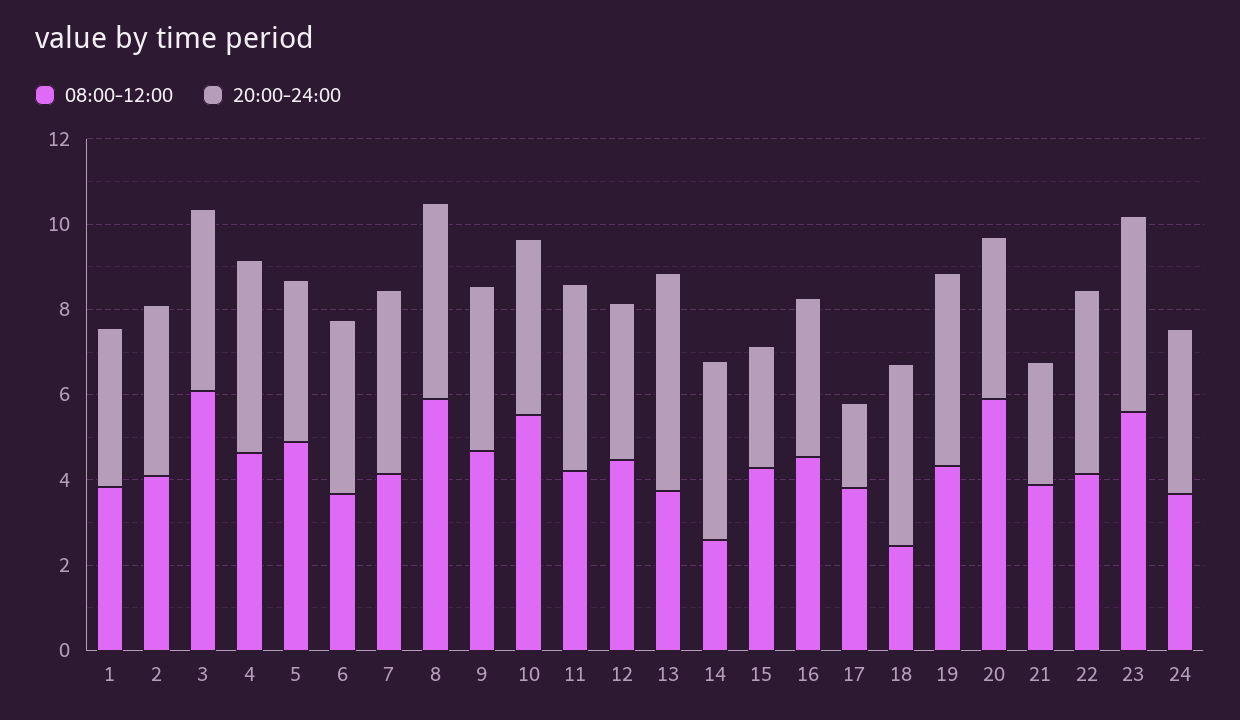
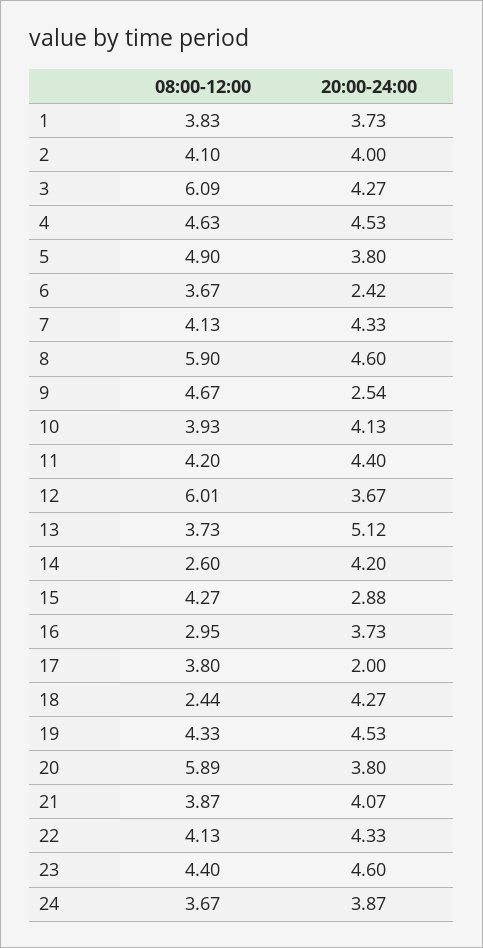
  {
    "08:00-12:00": {
      "1": 3.83,
      "2": 4.1,
      "3": 6.09,
      "4": 4.63,
      "5": 4.9,
      "6": 3.67,
      "7": 4.13,
      "8": 5.9,
      "9": 4.67,
-     "10": 5.5,
+     "10": 3.93,
      "11": 4.2,
-     "12": 4.5,
+     "12": 6.01,
      "13": 3.73,
      "14": 2.6,
      "15": 4.27,
-     "16": 4.5,
+     "16": 2.95,
      "17": 3.8,
      "18": 2.44,
      "19": 4.33,
      "20": 5.89,
      "21": 3.87,
      "22": 4.13,
-     "23": 5.5,
+     "23": 4.4,
      "24": 3.67
    },
    "20:00-24:00": {
      "1": 3.73,
      "2": 4,
      "3": 4.27,
      "4": 4.53,
      "5": 3.8,
-     "6": 4,
+     "6": 2.42,
      "7": 4.33,
      "8": 4.6,
-     "9": 4,
+     "9": 2.54,
      "10": 4.13,
      "11": 4.4,
      "12": 3.67,
      "13": 5.12,
      "14": 4.2,
      "15": 2.88,
      "16": 3.73,
      "17": 2,
      "18": 4.27,
      "19": 4.53,
      "20": 3.8,
-     "21": 3,
+     "21": 4.07,
      "22": 4.33,
      "23": 4.6,
      "24": 3.87
    }
  }

